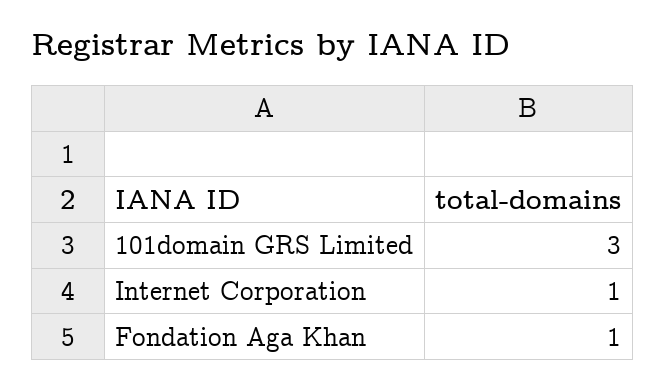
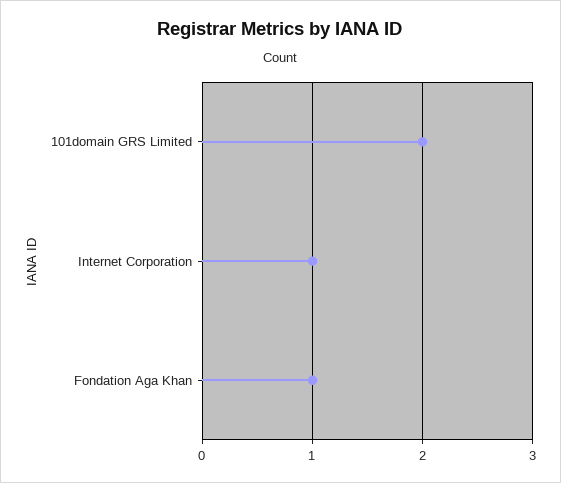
  {
-   "101domain GRS Limited": 3,
+   "101domain GRS Limited": 2,
    "Internet Corporation": 1,
    "Fondation Aga Khan": 1
  }

